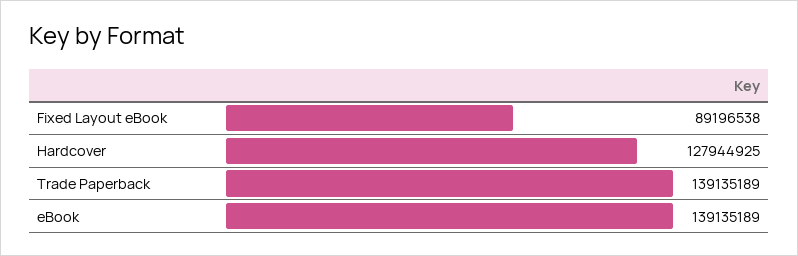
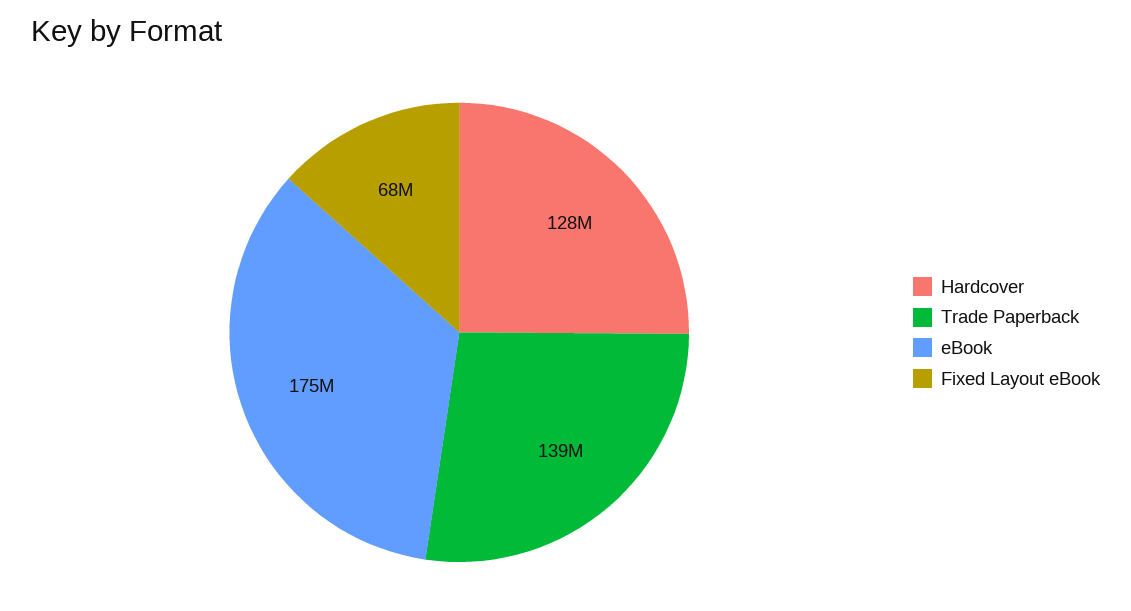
  {
-   "Fixed Layout eBook": 89196538,
+   "Fixed Layout eBook": 68000000,
    "Hardcover": 127944925,
    "Trade Paperback": 139135189,
-   "eBook": 139135189
+   "eBook": 175000000
  }

